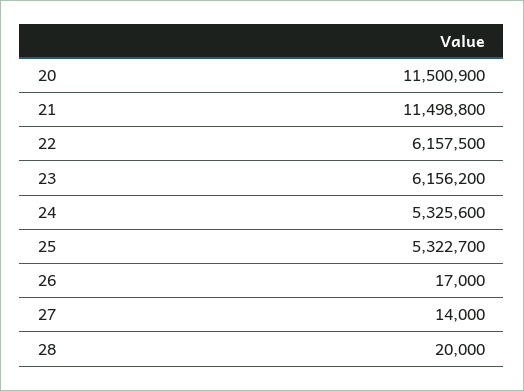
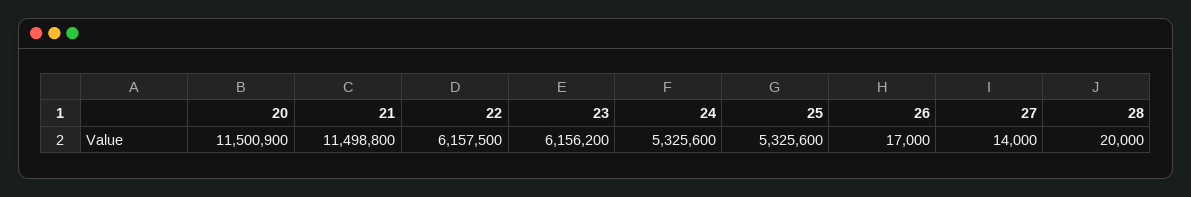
  {
    "20": 11500900,
    "21": 11498800,
    "22": 6157500,
    "23": 6156200,
    "24": 5325600,
-   "25": 5322700,
+   "25": 5325600,
    "26": 17000,
    "27": 14000,
    "28": 20000
  }

